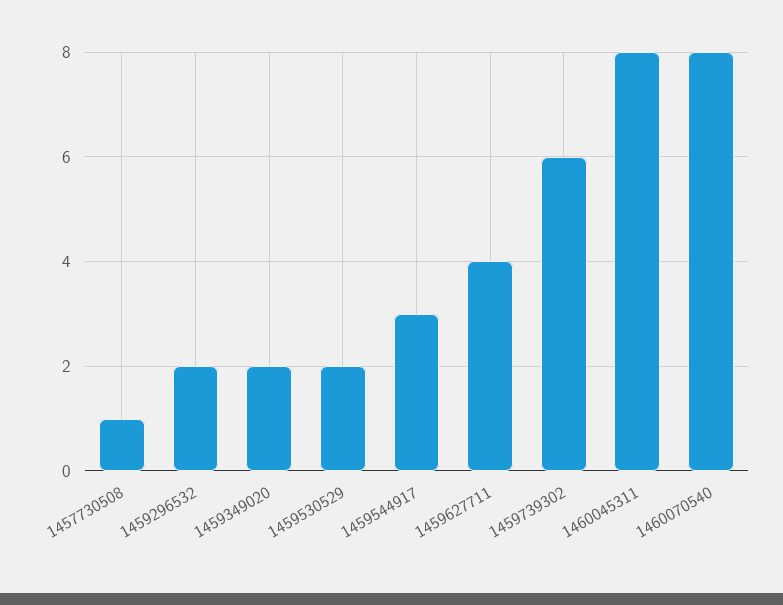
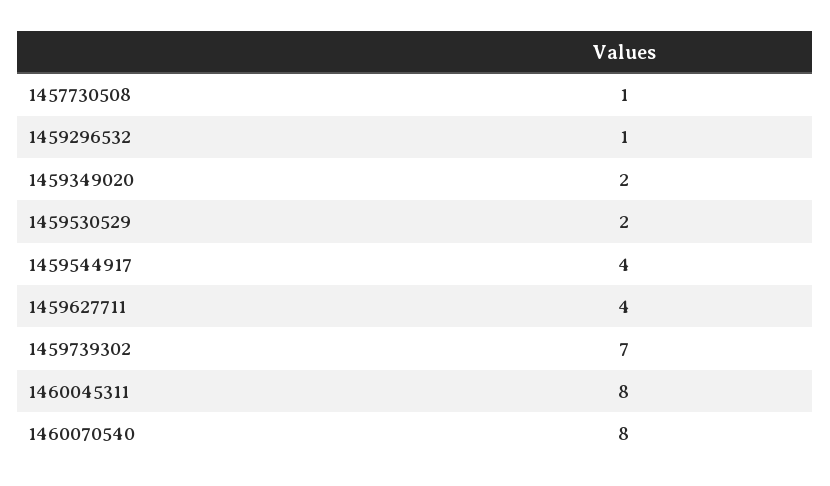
  {
    "1457730508": 1,
-   "1459296532": 2,
+   "1459296532": 1,
    "1459349020": 2,
    "1459530529": 2,
-   "1459544917": 3,
+   "1459544917": 4,
    "1459627711": 4,
-   "1459739302": 6,
+   "1459739302": 7,
    "1460045311": 8,
    "1460070540": 8
  }

